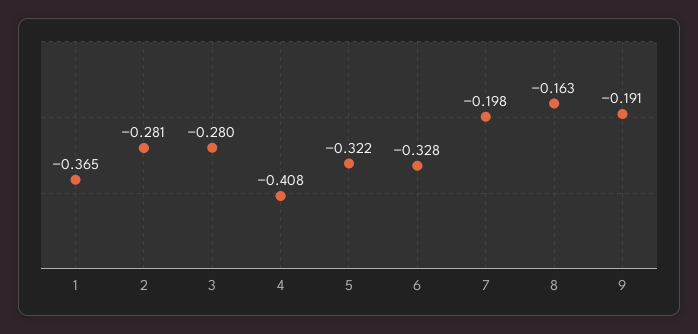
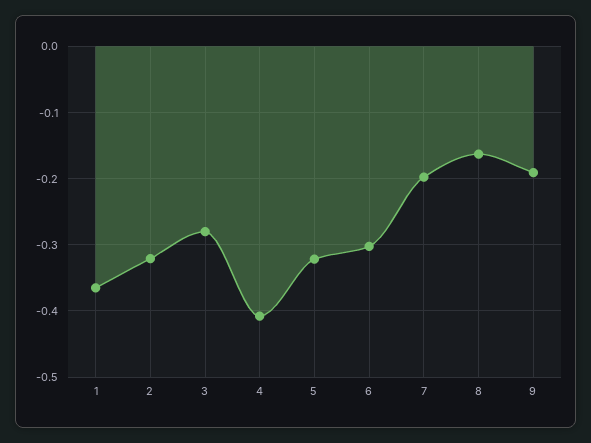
  {
    "1": -0.365,
-   "2": -0.281,
+   "2": -0.32,
    "3": -0.28,
    "4": -0.408,
    "5": -0.322,
-   "6": -0.328,
+   "6": -0.3,
    "7": -0.198,
    "8": -0.163,
    "9": -0.191
  }

